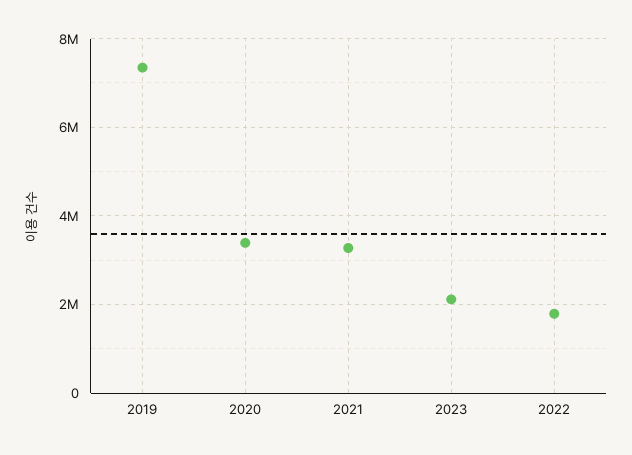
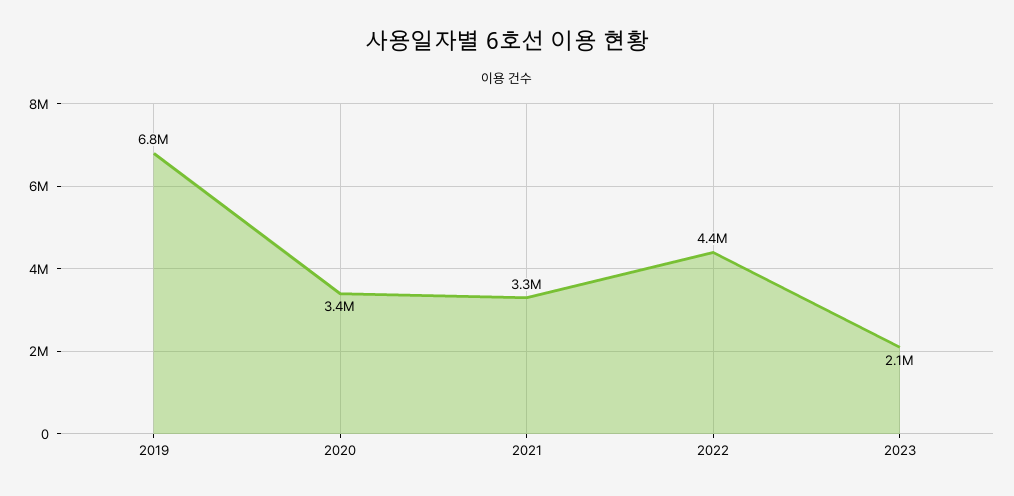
  {
-   "2019": 7400000,
+   "2019": 6800000,
    "2020": 3400000,
    "2021": 3300000,
    "2023": 2100000,
-   "2022": 1800000
+   "2022": 4400000
  }

